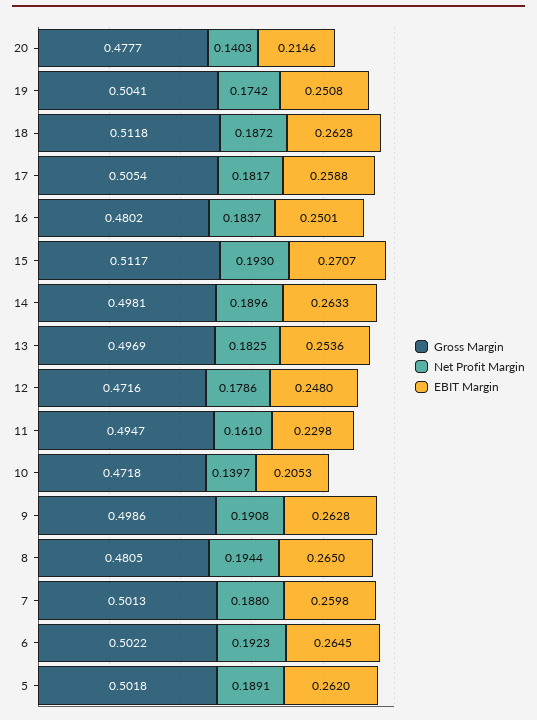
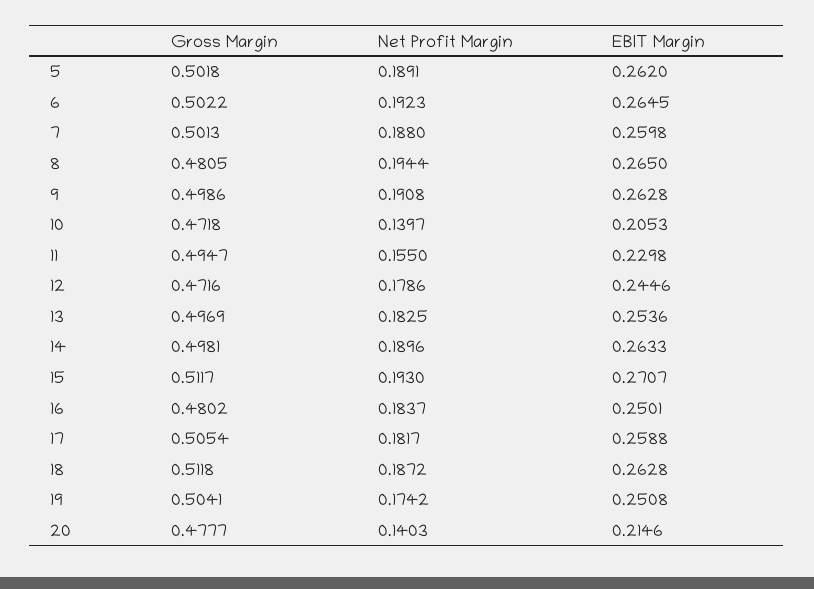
  {
    "Gross Margin": {
      "20": 0.4777,
      "19": 0.5041,
      "18": 0.5118,
      "17": 0.5054,
      "16": 0.4802,
      "15": 0.5117,
      "14": 0.4981,
      "13": 0.4969,
      "12": 0.4716,
      "11": 0.4947,
      "10": 0.4718,
      "9": 0.4986,
      "8": 0.4805,
      "7": 0.5013,
      "6": 0.5022,
      "5": 0.5018
    },
    "Net Profit Margin": {
      "20": 0.1403,
      "19": 0.1742,
      "18": 0.1872,
      "17": 0.1817,
      "16": 0.1837,
      "15": 0.193,
      "14": 0.1896,
      "13": 0.1825,
      "12": 0.1786,
-     "11": 0.161,
+     "11": 0.155,
      "10": 0.1397,
      "9": 0.1908,
      "8": 0.1944,
      "7": 0.188,
      "6": 0.1923,
      "5": 0.1891
    },
    "EBIT Margin": {
      "20": 0.2146,
      "19": 0.2508,
      "18": 0.2628,
      "17": 0.2588,
      "16": 0.2501,
      "15": 0.2707,
      "14": 0.2633,
      "13": 0.2536,
-     "12": 0.248,
+     "12": 0.2446,
      "11": 0.2298,
      "10": 0.2053,
      "9": 0.2628,
      "8": 0.265,
      "7": 0.2598,
      "6": 0.2645,
      "5": 0.262
    }
  }

